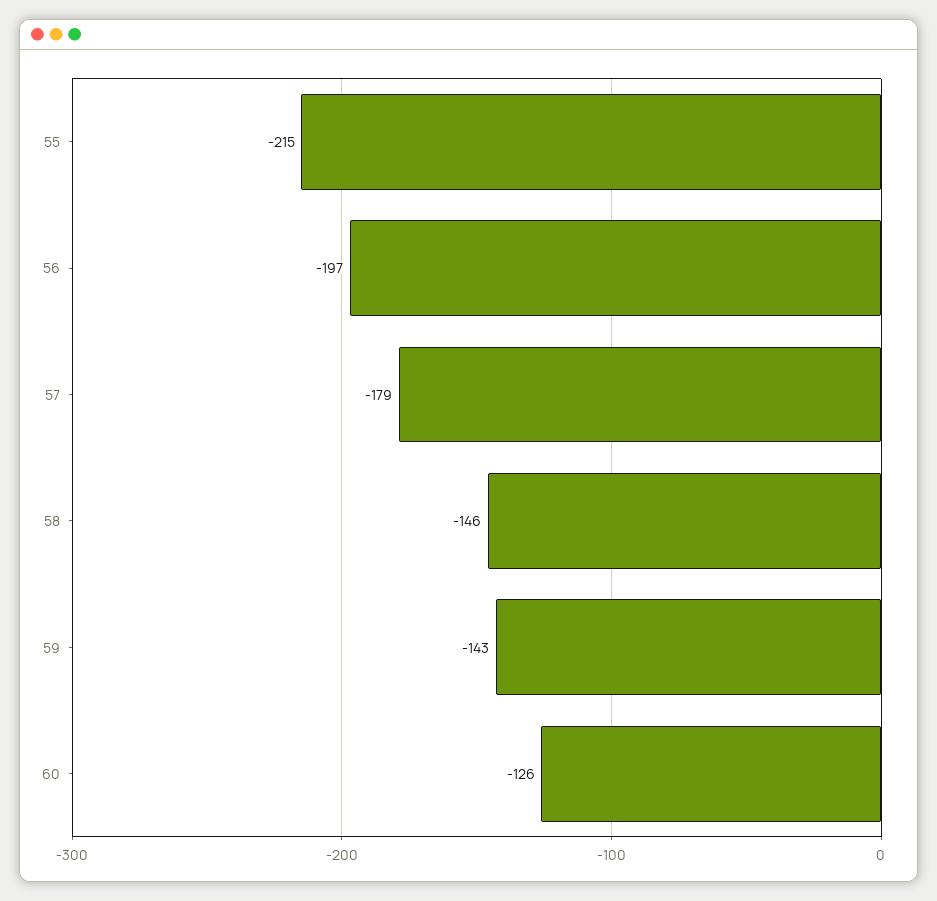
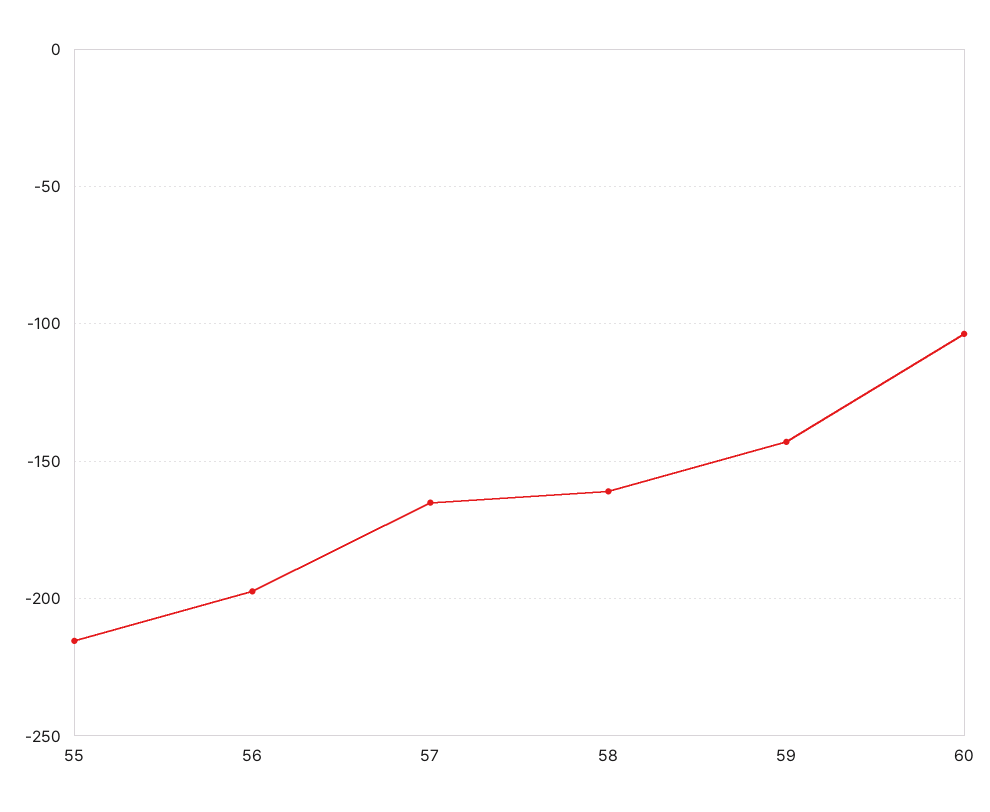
  {
    "55": -215,
    "56": -197,
-   "57": -179,
+   "57": -165,
-   "58": -146,
+   "58": -160,
    "59": -143,
-   "60": -126
+   "60": -105
  }

